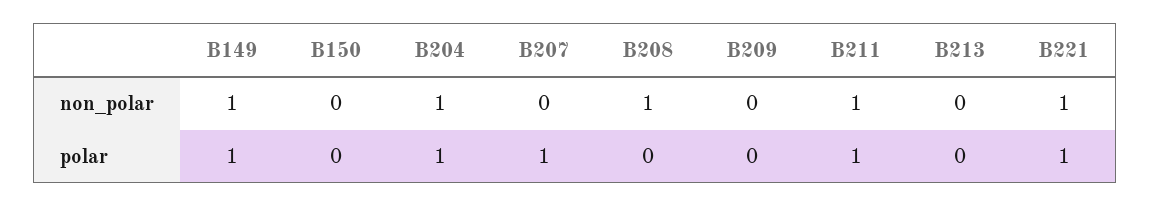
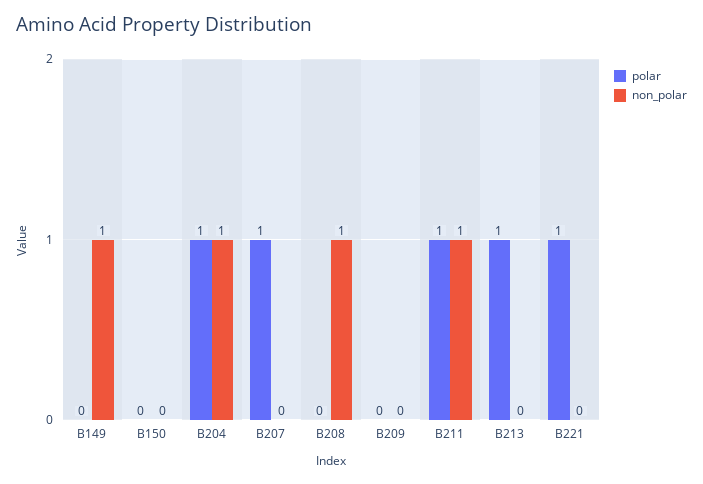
  {
    "non_polar": {
      "B149": 1,
      "B150": 0,
      "B204": 1,
      "B207": 0,
      "B208": 1,
      "B209": 0,
      "B211": 1,
      "B213": 0,
-     "B221": 1
+     "B221": 0
    },
    "polar": {
-     "B149": 1,
+     "B149": 0,
      "B150": 0,
      "B204": 1,
      "B207": 1,
      "B208": 0,
      "B209": 0,
      "B211": 1,
-     "B213": 0,
+     "B213": 1,
      "B221": 1
    }
  }

